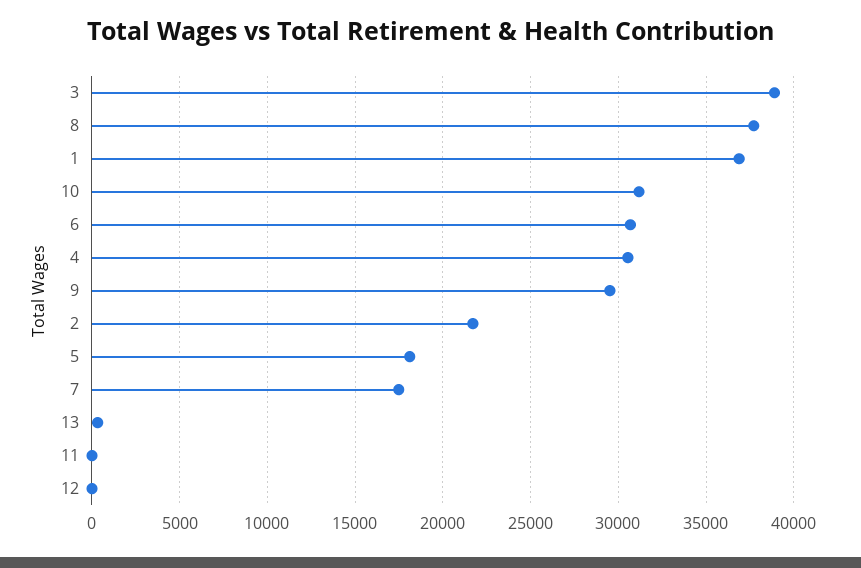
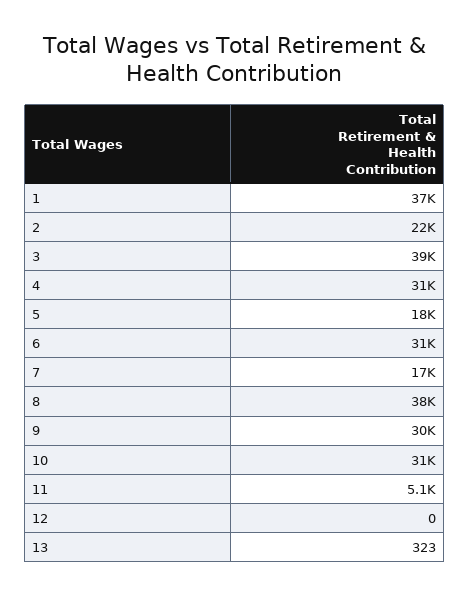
  {
    "3": 39000,
    "8": 38000,
    "1": 37000,
    "10": 31000,
    "6": 31000,
    "4": 31000,
    "9": 30000,
    "2": 22000,
    "5": 18000,
    "7": 17000,
    "13": 323,
-   "11": 0,
+   "11": 5100,
    "12": 0
  }

